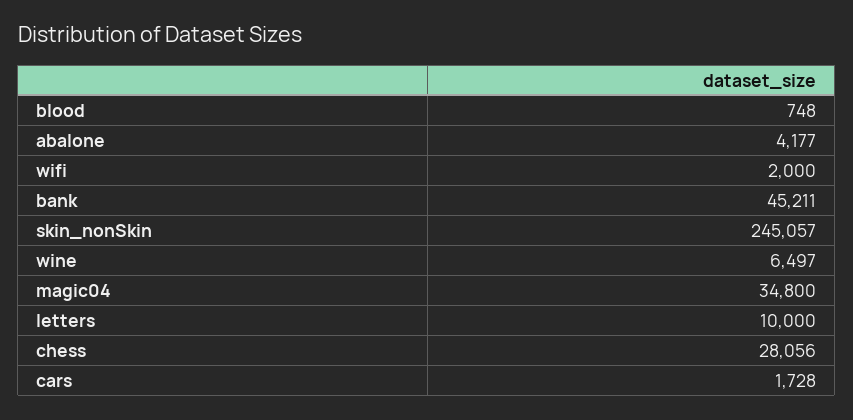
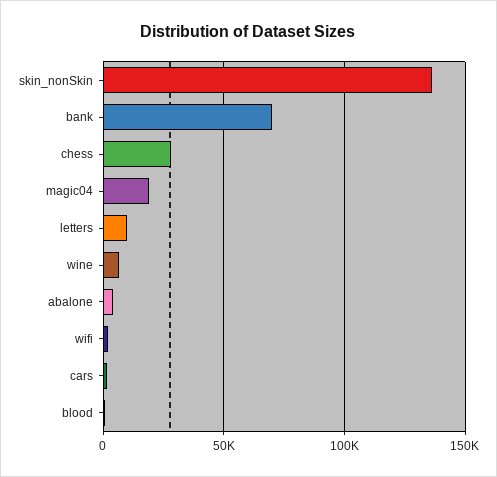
  {
    "blood": 748,
    "abalone": 4177,
    "wifi": 2000,
-   "bank": 45211,
+   "bank": 70000,
-   "skin_nonSkin": 245057,
+   "skin_nonSkin": 135000,
    "wine": 6497,
-   "magic04": 34800,
+   "magic04": 20000,
    "letters": 10000,
    "chess": 28056,
    "cars": 1728
  }

